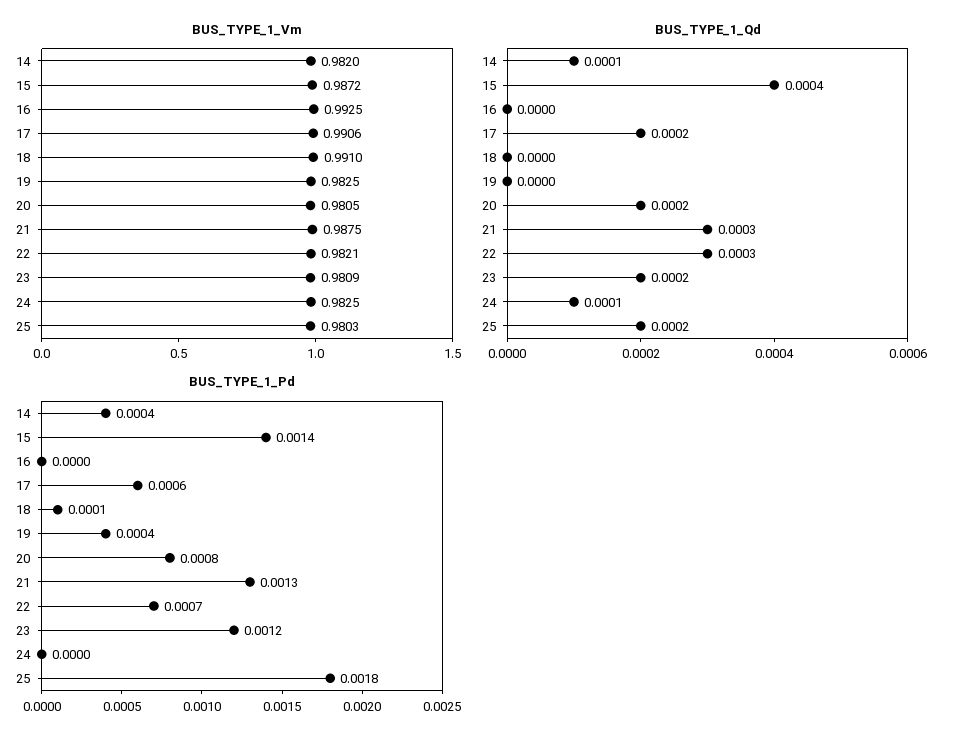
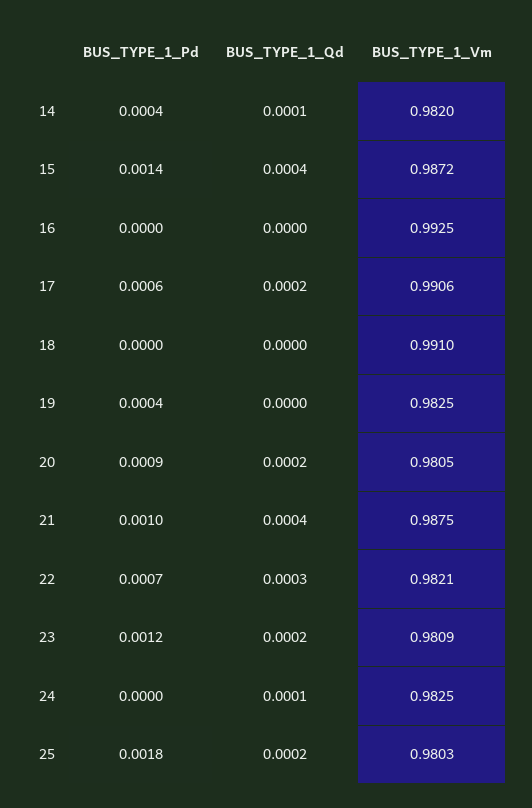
  {
    "BUS_TYPE_1_Vm": {
      "14": 0.982,
      "15": 0.9872,
      "16": 0.9925,
      "17": 0.9906,
      "18": 0.991,
      "19": 0.9825,
      "20": 0.9805,
      "21": 0.9875,
      "22": 0.9821,
      "23": 0.9809,
      "24": 0.9825,
      "25": 0.9803
    },
    "BUS_TYPE_1_Qd": {
      "14": 0.0001,
      "15": 0.0004,
      "16": 0,
      "17": 0.0002,
      "18": 0,
      "19": 0,
      "20": 0.0002,
-     "21": 0.0003,
+     "21": 0.0004,
      "22": 0.0003,
      "23": 0.0002,
      "24": 0.0001,
      "25": 0.0002
    },
    "BUS_TYPE_1_Pd": {
      "14": 0.0004,
      "15": 0.0014,
      "16": 0,
      "17": 0.0006,
-     "18": 0.0001,
+     "18": 0,
      "19": 0.0004,
-     "20": 0.0008,
+     "20": 0.0009,
-     "21": 0.0013,
+     "21": 0.001,
      "22": 0.0007,
      "23": 0.0012,
      "24": 0,
      "25": 0.0018
    }
  }

